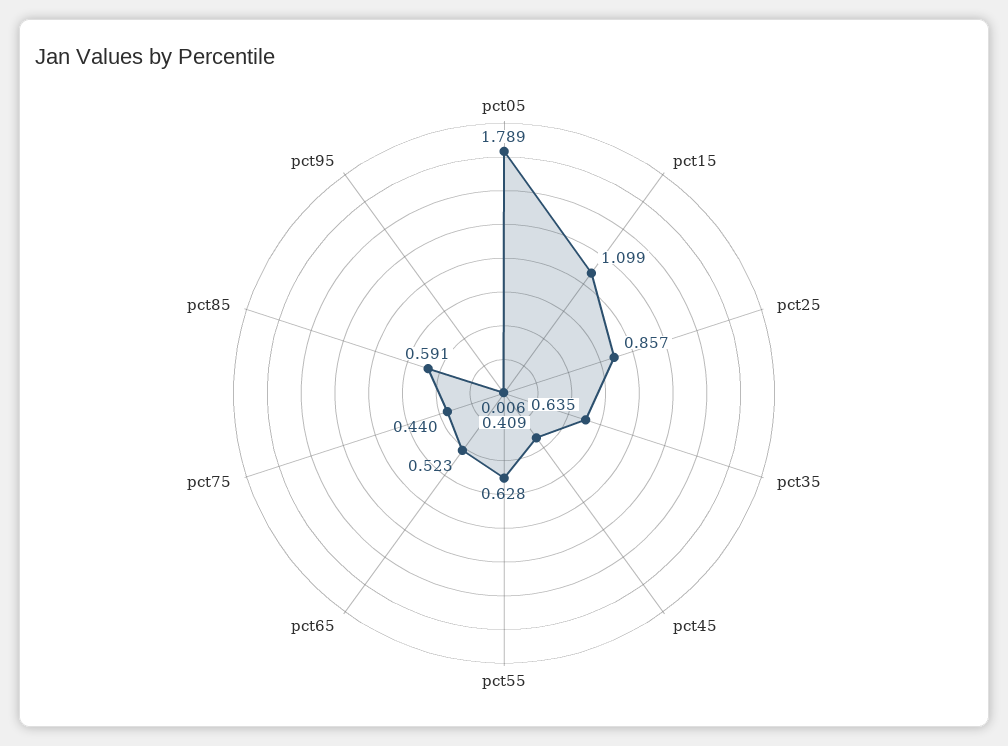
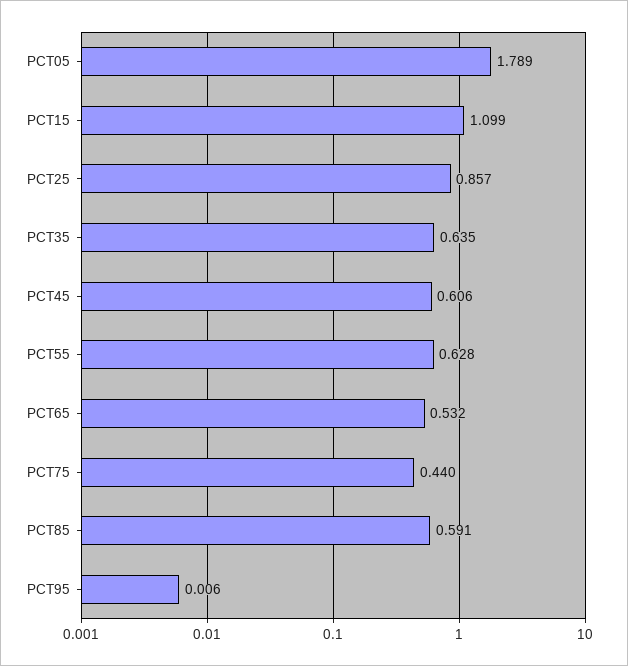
  {
    "pct05": 1.789,
    "pct15": 1.099,
    "pct25": 0.857,
    "pct35": 0.635,
-   "pct45": 0.409,
+   "pct45": 0.606,
    "pct55": 0.628,
-   "pct65": 0.523,
+   "pct65": 0.532,
    "pct75": 0.44,
    "pct85": 0.591,
    "pct95": 0.006
  }

